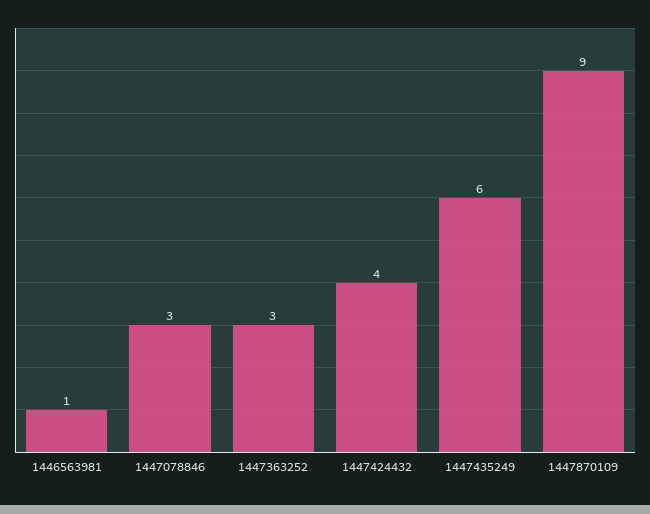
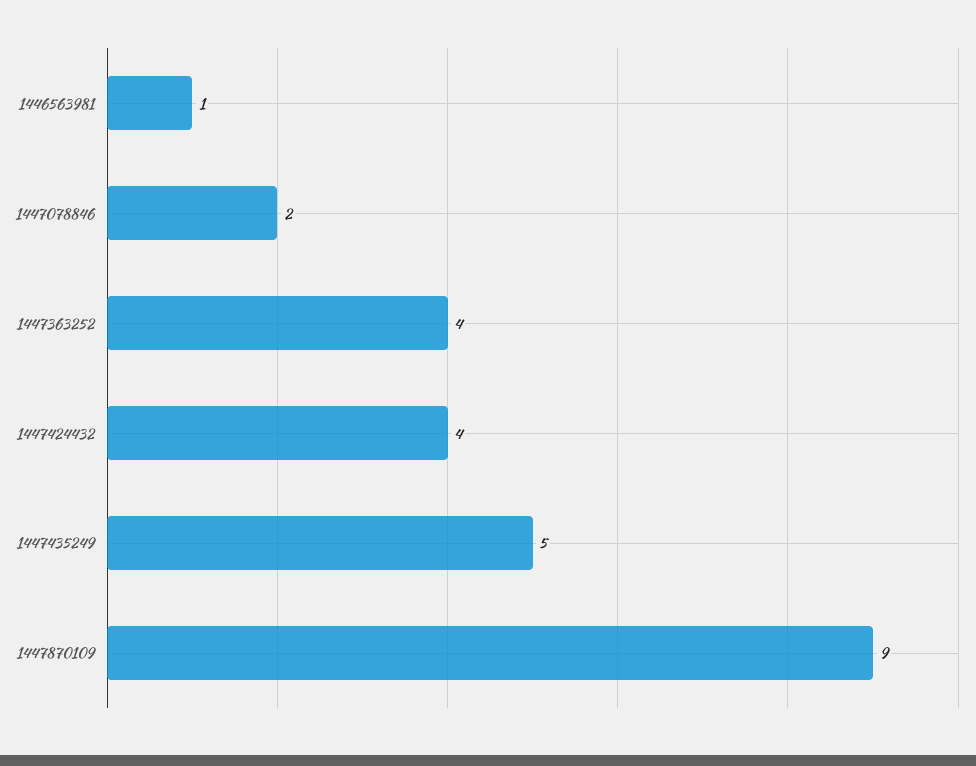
  {
    "1446563981": 1,
-   "1447078846": 3,
+   "1447078846": 2,
-   "1447363252": 3,
+   "1447363252": 4,
    "1447424432": 4,
-   "1447435249": 6,
+   "1447435249": 5,
    "1447870109": 9
  }

